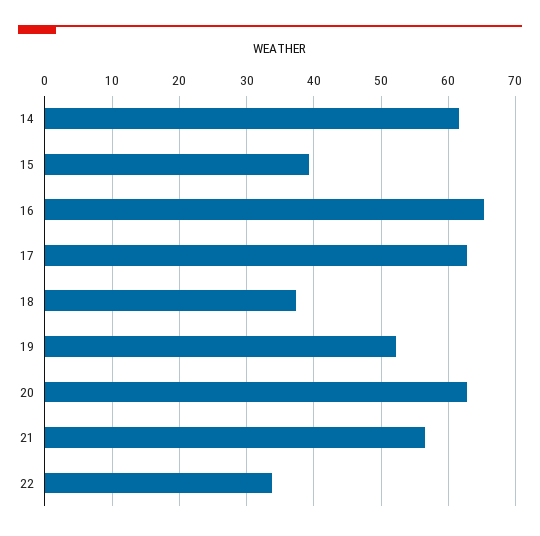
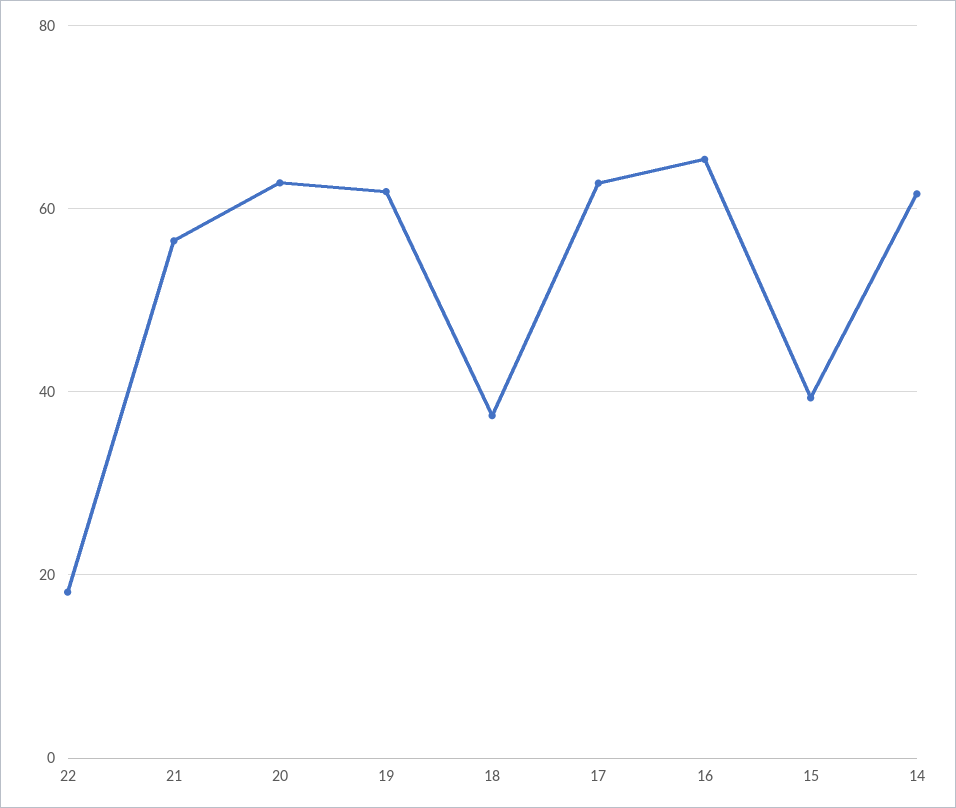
  {
    "14": 62,
    "15": 39,
    "16": 65,
    "17": 63,
    "18": 37,
-   "19": 52,
+   "19": 62,
    "20": 63,
    "21": 56,
-   "22": 34
+   "22": 18
  }

